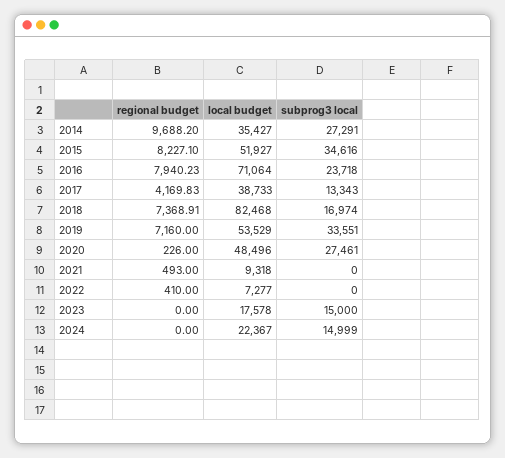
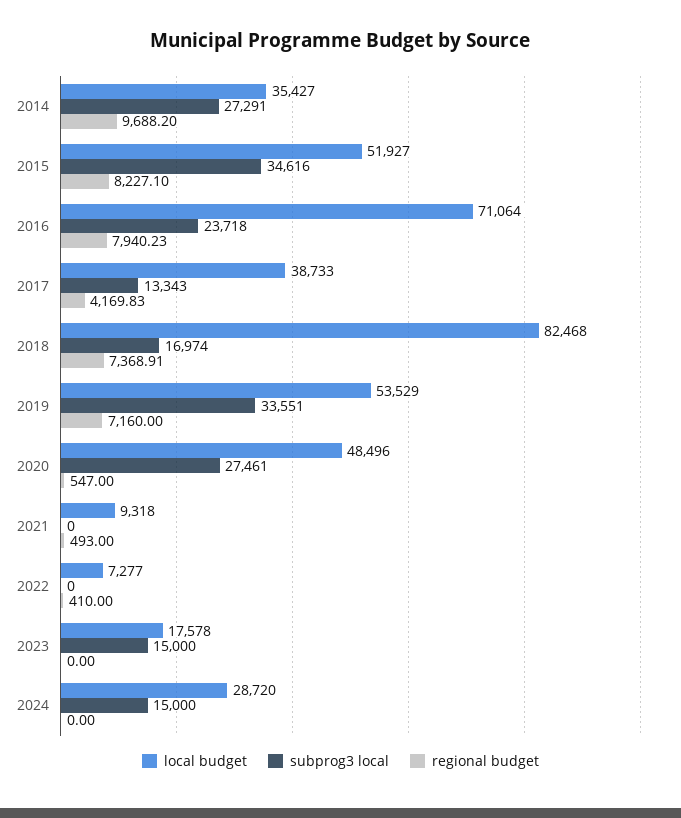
  {
    "regional budget": {
      "2014": 9688.2,
      "2015": 8227.1,
      "2016": 7940.23,
      "2017": 4169.83,
      "2018": 7368.91,
      "2019": 7160,
-     "2020": 226,
+     "2020": 547,
      "2021": 493,
      "2022": 410,
      "2023": 0,
      "2024": 0
    },
    "local budget": {
      "2014": 35427,
      "2015": 51927,
      "2016": 71064,
      "2017": 38733,
      "2018": 82468,
      "2019": 53529,
      "2020": 48496,
      "2021": 9318,
      "2022": 7277,
      "2023": 17578,
-     "2024": 22367
+     "2024": 28720
    },
    "subprog3 local": {
      "2014": 27291,
      "2015": 34616,
      "2016": 23718,
      "2017": 13343,
      "2018": 16974,
      "2019": 33551,
      "2020": 27461,
      "2021": 0,
      "2022": 0,
      "2023": 15000,
-     "2024": 14999
+     "2024": 15000
    }
  }

